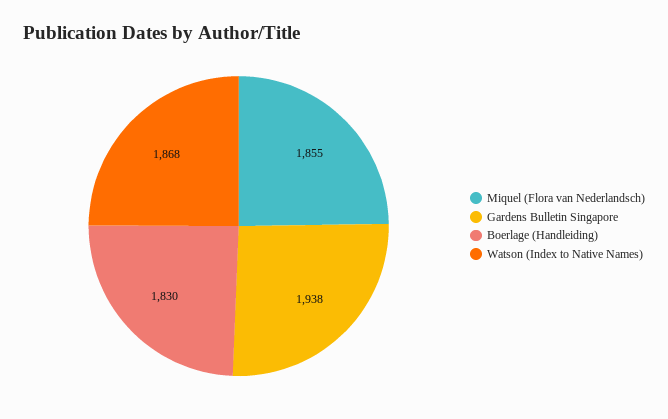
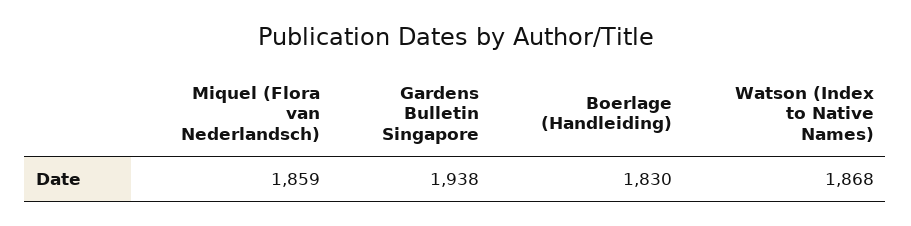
  {
-   "Miquel (Flora van Nederlandsch)": 1855,
+   "Miquel (Flora van Nederlandsch)": 1859,
    "Gardens Bulletin Singapore": 1938,
    "Boerlage (Handleiding)": 1830,
    "Watson (Index to Native Names)": 1868
  }

